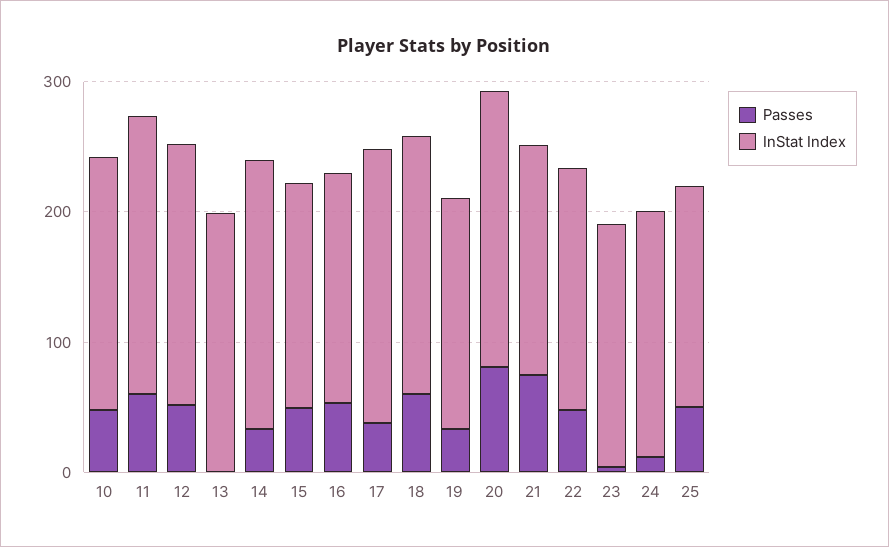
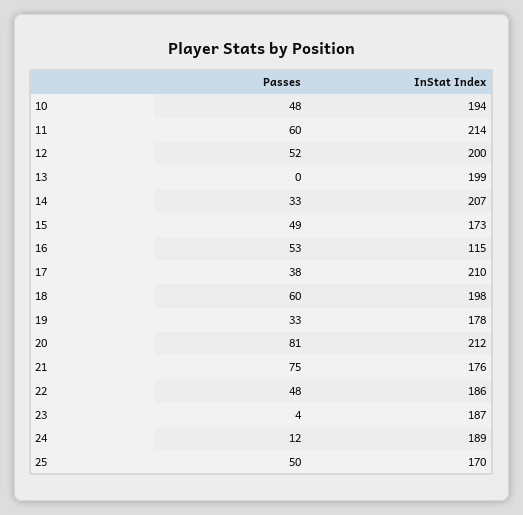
  {
    "Passes": {
      "10": 48,
      "11": 60,
      "12": 52,
      "13": 0,
      "14": 33,
      "15": 49,
      "16": 53,
      "17": 38,
      "18": 60,
      "19": 33,
      "20": 81,
      "21": 75,
      "22": 48,
      "23": 4,
      "24": 12,
      "25": 50
    },
    "InStat Index": {
      "10": 194,
      "11": 214,
      "12": 200,
      "13": 199,
      "14": 207,
      "15": 173,
-     "16": 180,
+     "16": 115,
      "17": 210,
      "18": 198,
      "19": 178,
      "20": 212,
      "21": 176,
      "22": 186,
      "23": 187,
      "24": 189,
      "25": 170
    }
  }

